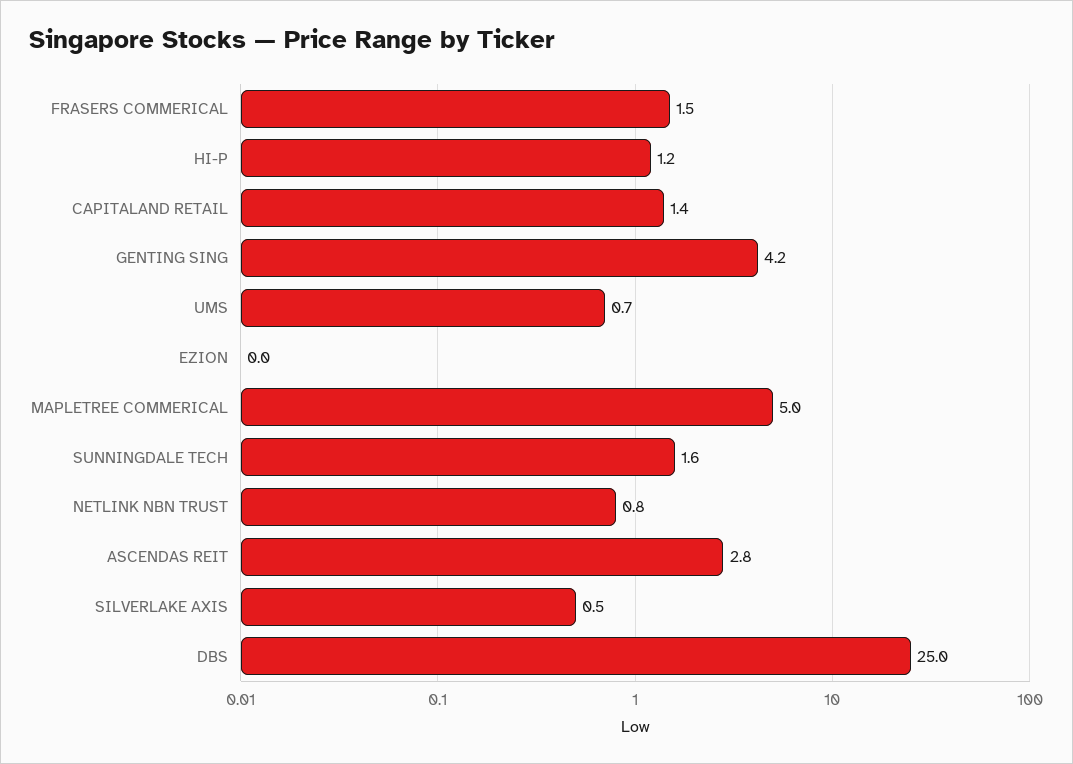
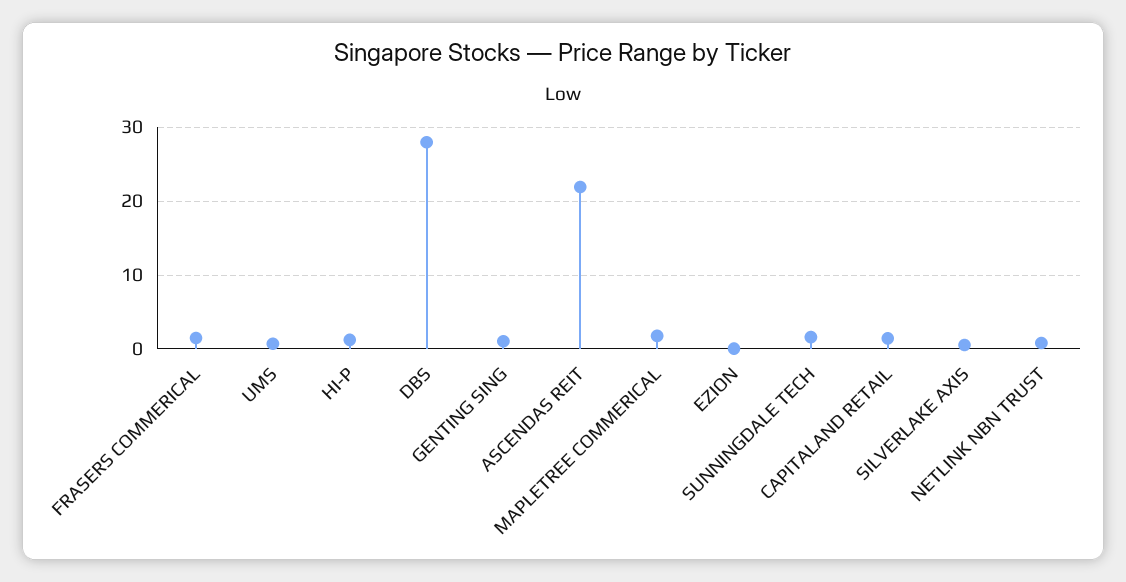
  {
    "FRASERS COMMERICAL": 1.5,
    "HI-P": 1.2,
    "CAPITALAND RETAIL": 1.4,
-   "GENTING SING": 4.2,
+   "GENTING SING": 1,
    "UMS": 0.7,
    "EZION": 0,
-   "MAPLETREE COMMERICAL": 5,
+   "MAPLETREE COMMERICAL": 2,
    "SUNNINGDALE TECH": 1.6,
    "NETLINK NBN TRUST": 0.8,
-   "ASCENDAS REIT": 2.8,
+   "ASCENDAS REIT": 22,
    "SILVERLAKE AXIS": 0.5,
-   "DBS": 25
+   "DBS": 28
  }

